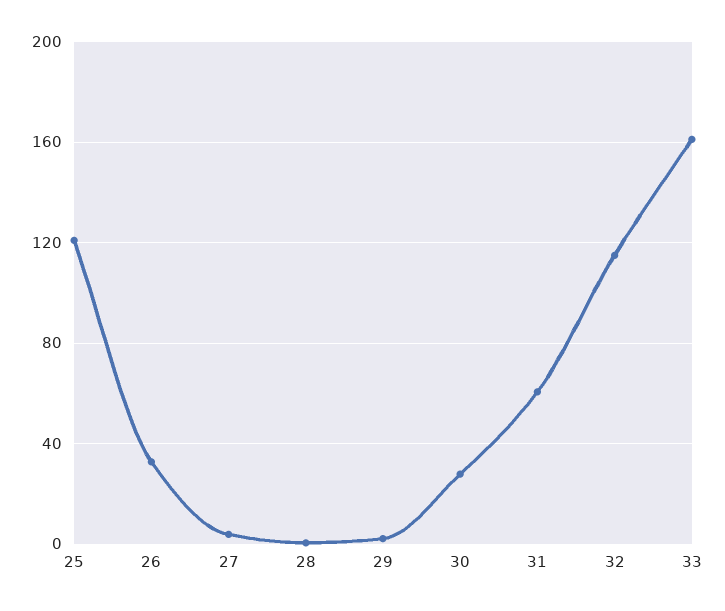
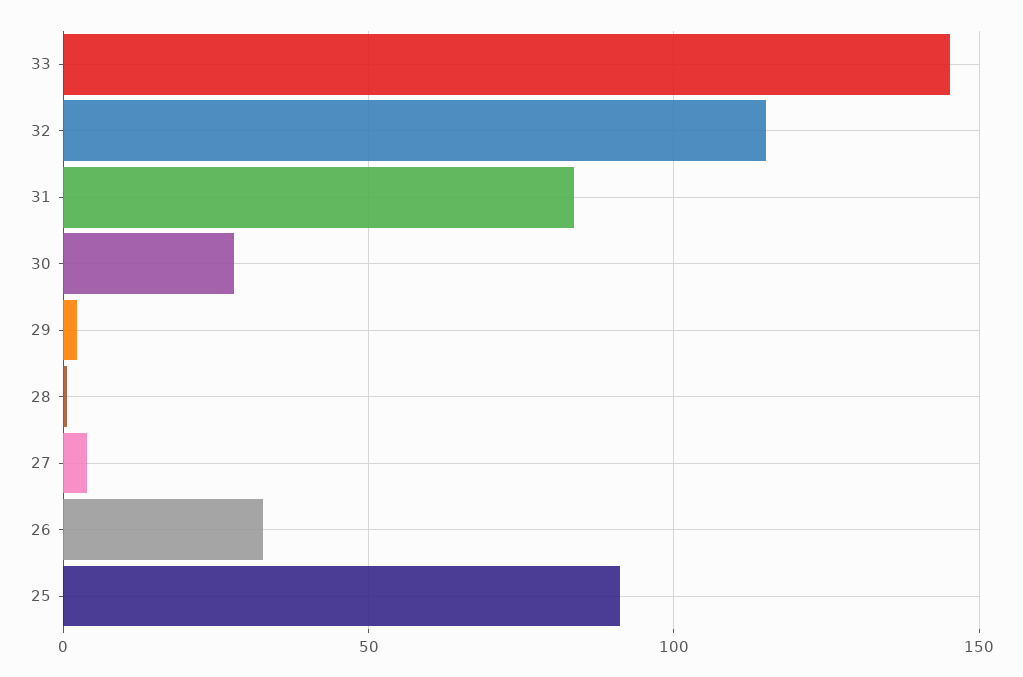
  {
-   "25": 120,
+   "25": 90,
    "26": 35,
    "27": 5,
    "28": 0,
    "29": 0,
    "30": 30,
-   "31": 60,
+   "31": 85,
    "32": 115,
-   "33": 160
+   "33": 145
  }

